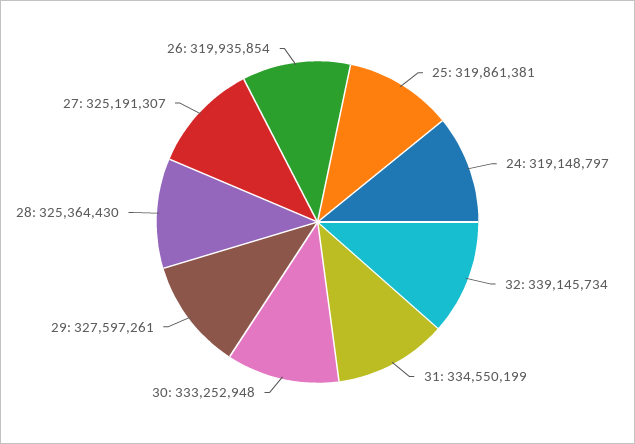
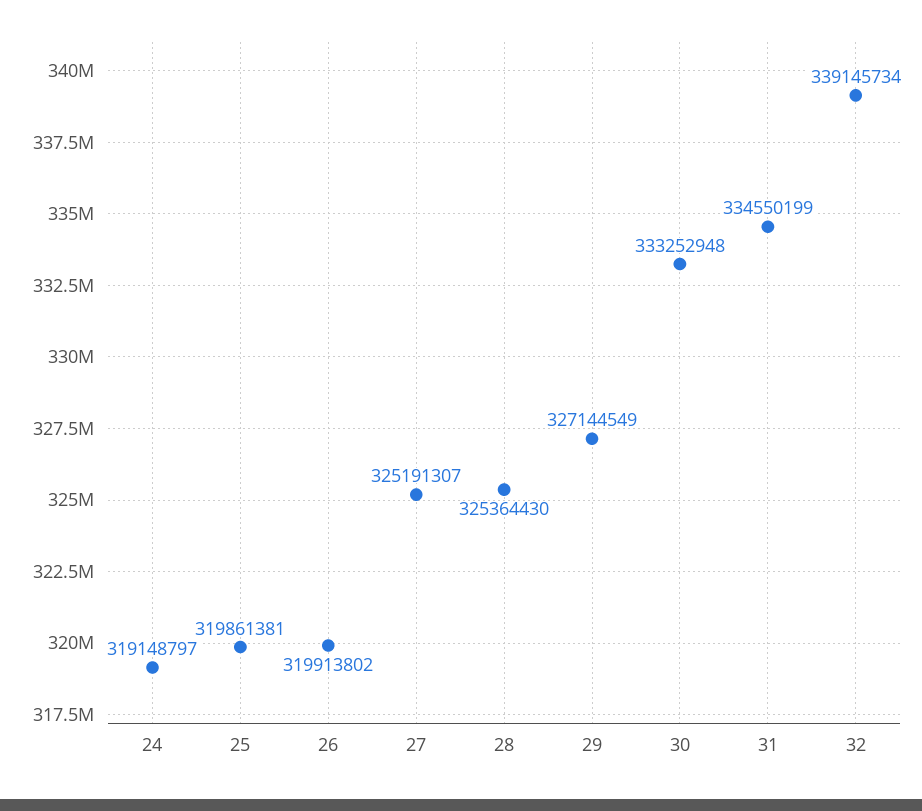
  {
    "25": 319861381,
    "24": 319148797,
    "32": 339145734,
    "31": 334550199,
    "30": 333252948,
-   "29": 327597261,
+   "29": 327144549,
    "28": 325364430,
    "27": 325191307,
-   "26": 319935854
+   "26": 319913802
  }

